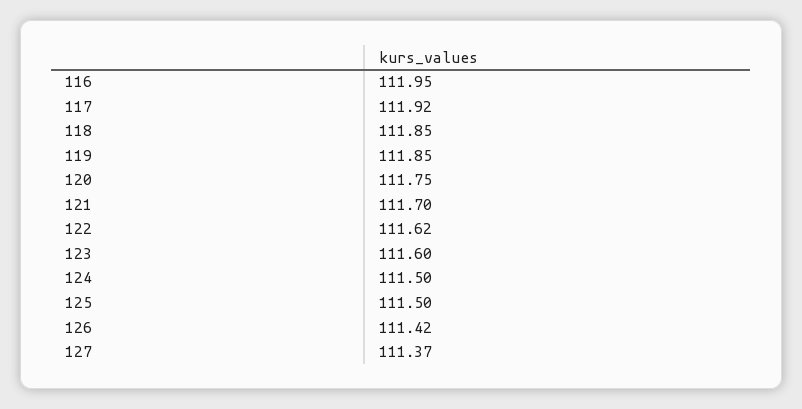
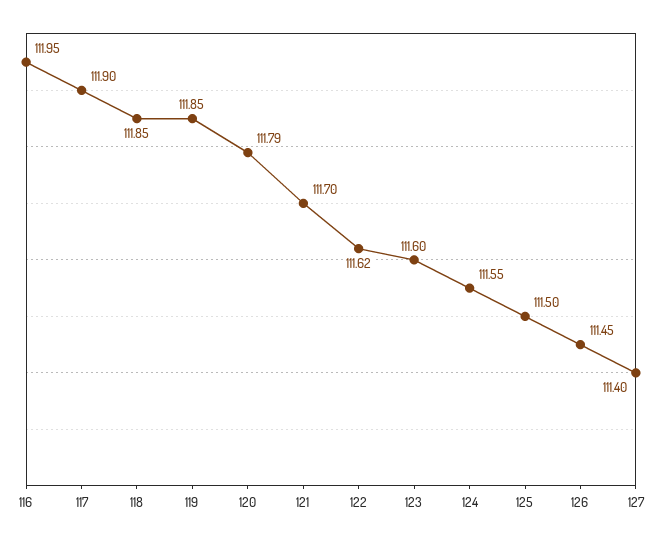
  {
    "116": 111.95,
-   "117": 111.92,
+   "117": 111.9,
    "118": 111.85,
    "119": 111.85,
-   "120": 111.75,
+   "120": 111.79,
    "121": 111.7,
    "122": 111.62,
    "123": 111.6,
-   "124": 111.5,
+   "124": 111.55,
    "125": 111.5,
-   "126": 111.42,
+   "126": 111.45,
-   "127": 111.37
+   "127": 111.4
  }

